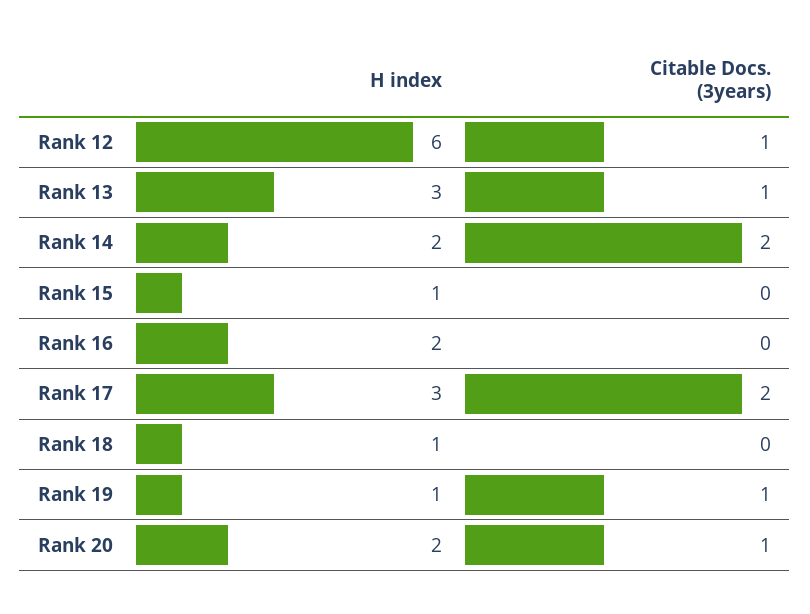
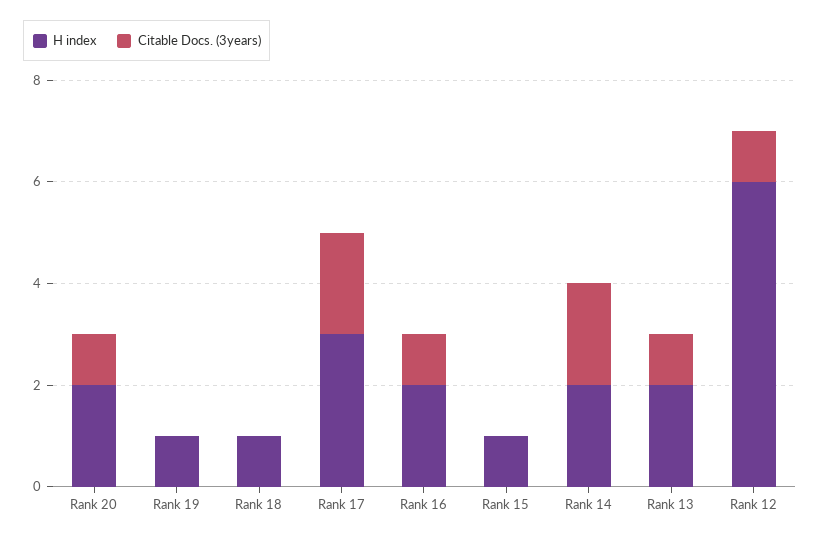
  {
    "H index": {
      "Rank 12": 6,
-     "Rank 13": 3,
+     "Rank 13": 2,
      "Rank 14": 2,
      "Rank 15": 1,
      "Rank 16": 2,
      "Rank 17": 3,
      "Rank 18": 1,
      "Rank 19": 1,
      "Rank 20": 2
    },
    "Citable Docs. (3years)": {
      "Rank 12": 1,
      "Rank 13": 1,
      "Rank 14": 2,
      "Rank 15": 0,
-     "Rank 16": 0,
+     "Rank 16": 1,
      "Rank 17": 2,
      "Rank 18": 0,
-     "Rank 19": 1,
+     "Rank 19": 0,
      "Rank 20": 1
    }
  }

